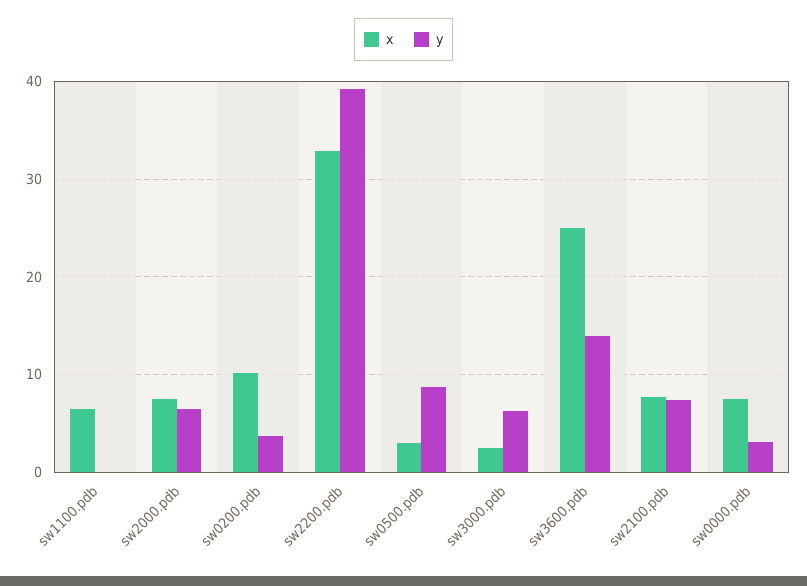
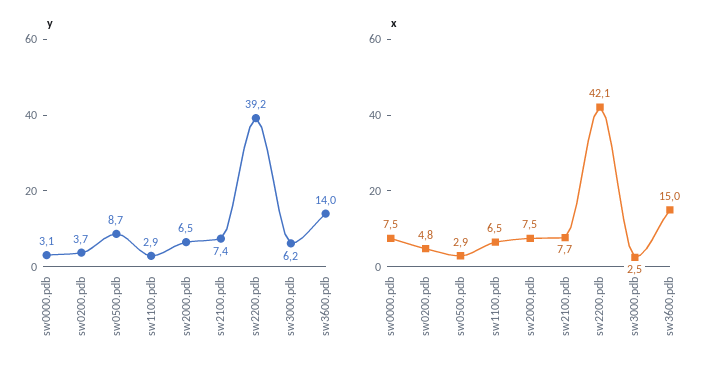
  {
    "x": {
      "sw1100.pdb": 6.5,
      "sw2000.pdb": 7.5,
-     "sw0200.pdb": 10,
+     "sw0200.pdb": 4.8,
-     "sw2200.pdb": 33,
+     "sw2200.pdb": 42.1,
      "sw0500.pdb": 2.9,
      "sw3000.pdb": 2.5,
-     "sw3600.pdb": 25,
+     "sw3600.pdb": 15,
      "sw2100.pdb": 7.7,
      "sw0000.pdb": 7.5
    },
    "y": {
-     "sw1100.pdb": 0,
+     "sw1100.pdb": 2.9,
      "sw2000.pdb": 6.5,
      "sw0200.pdb": 3.7,
      "sw2200.pdb": 39.2,
      "sw0500.pdb": 8.7,
      "sw3000.pdb": 6.2,
      "sw3600.pdb": 14,
      "sw2100.pdb": 7.4,
      "sw0000.pdb": 3.1
    }
  }

